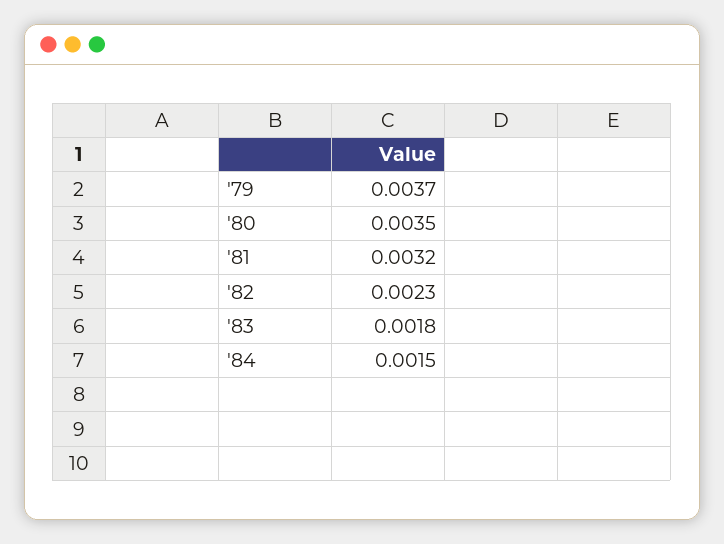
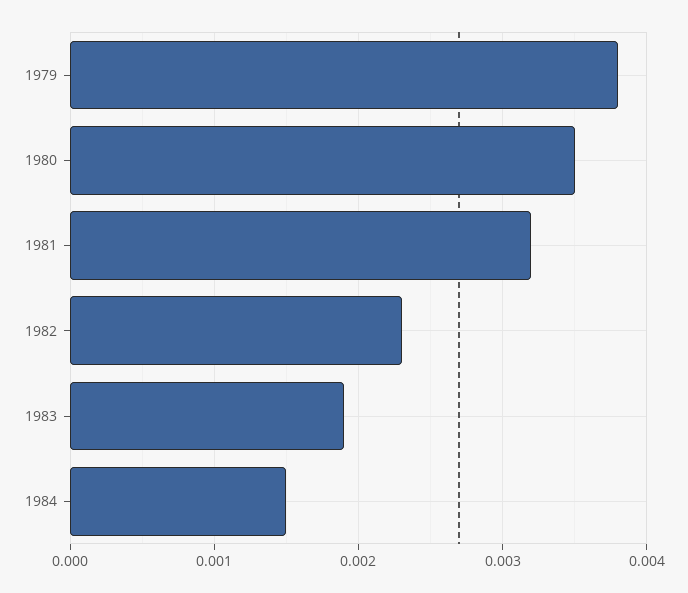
  {
-   "'79": 0.0037,
+   "'79": 0.0038,
    "'80": 0.0035,
    "'81": 0.0032,
    "'82": 0.0023,
-   "'83": 0.0018,
+   "'83": 0.0019,
    "'84": 0.0015
  }

